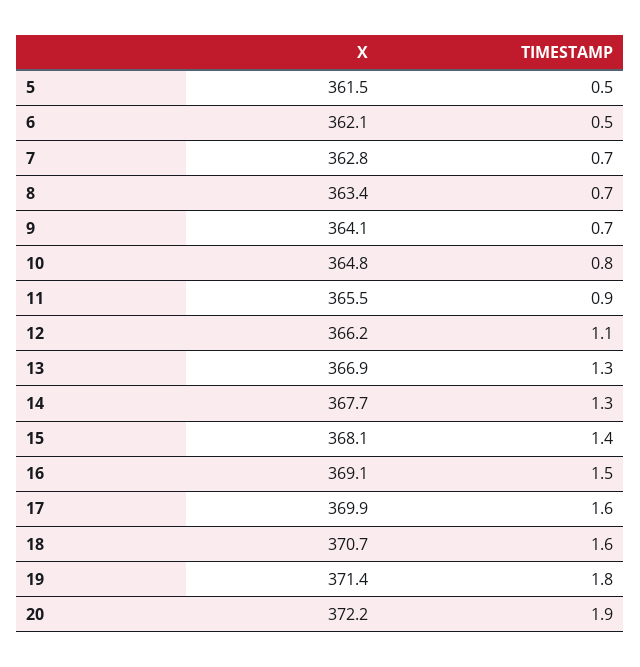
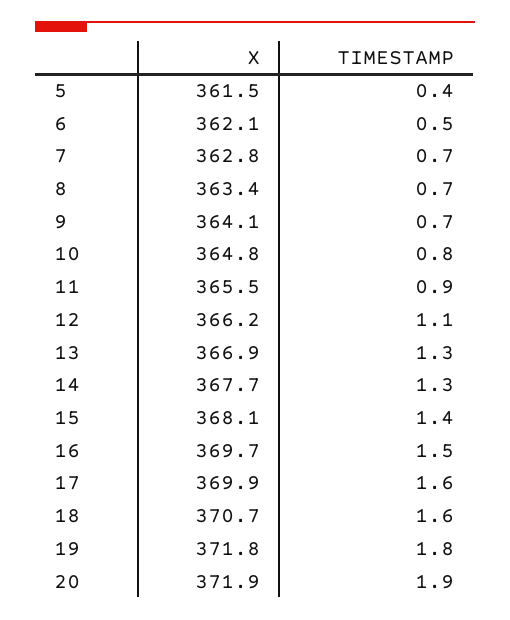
  {
    "X": {
      "5": 361.5,
      "6": 362.1,
      "7": 362.8,
      "8": 363.4,
      "9": 364.1,
      "10": 364.8,
      "11": 365.5,
      "12": 366.2,
      "13": 366.9,
      "14": 367.7,
      "15": 368.1,
-     "16": 369.1,
+     "16": 369.7,
      "17": 369.9,
      "18": 370.7,
-     "19": 371.4,
+     "19": 371.8,
-     "20": 372.2
+     "20": 371.9
    },
    "TIMESTAMP": {
-     "5": 0.5,
+     "5": 0.4,
      "6": 0.5,
      "7": 0.7,
      "8": 0.7,
      "9": 0.7,
      "10": 0.8,
      "11": 0.9,
      "12": 1.1,
      "13": 1.3,
      "14": 1.3,
      "15": 1.4,
      "16": 1.5,
      "17": 1.6,
      "18": 1.6,
      "19": 1.8,
      "20": 1.9
    }
  }

